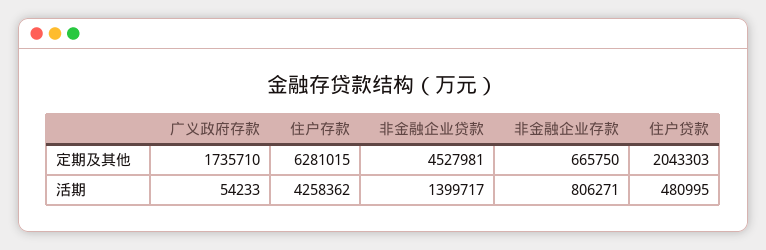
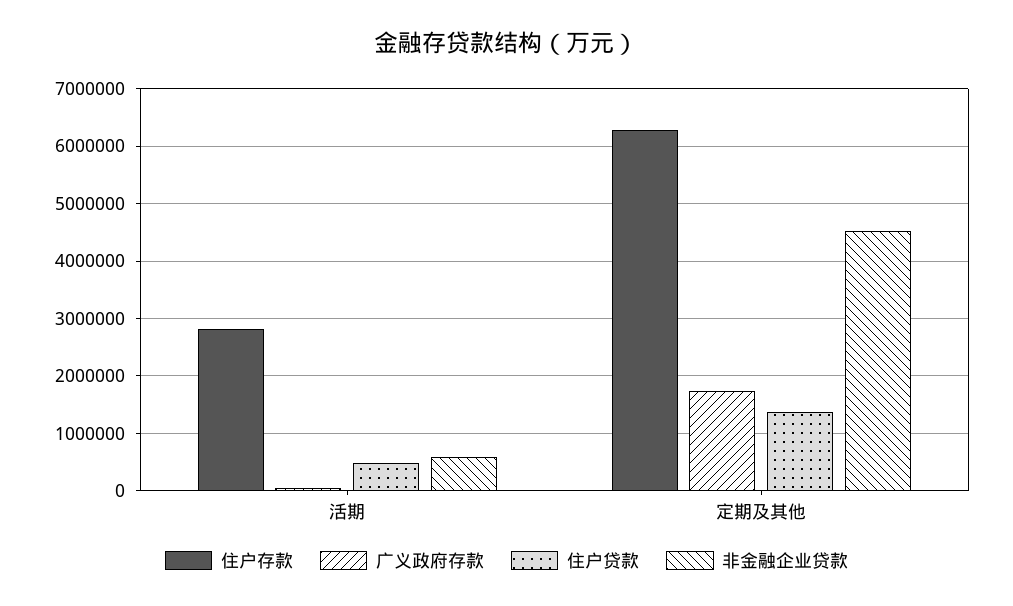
  {
    "广义政府存款": {
      "定期及其他": 1735710,
      "活期": 54233
    },
    "住户存款": {
      "定期及其他": 6281015,
-     "活期": 4258362
+     "活期": 2800000
    },
    "非金融企业贷款": {
      "定期及其他": 4527981,
-     "活期": 1399717
+     "活期": 600000
    },
-   "非金融企业存款": {
-     "定期及其他": 665750,
-     "活期": 806271
-   },
    "住户贷款": {
-     "定期及其他": 2043303,
+     "定期及其他": 1400000,
      "活期": 480995
    }
  }

